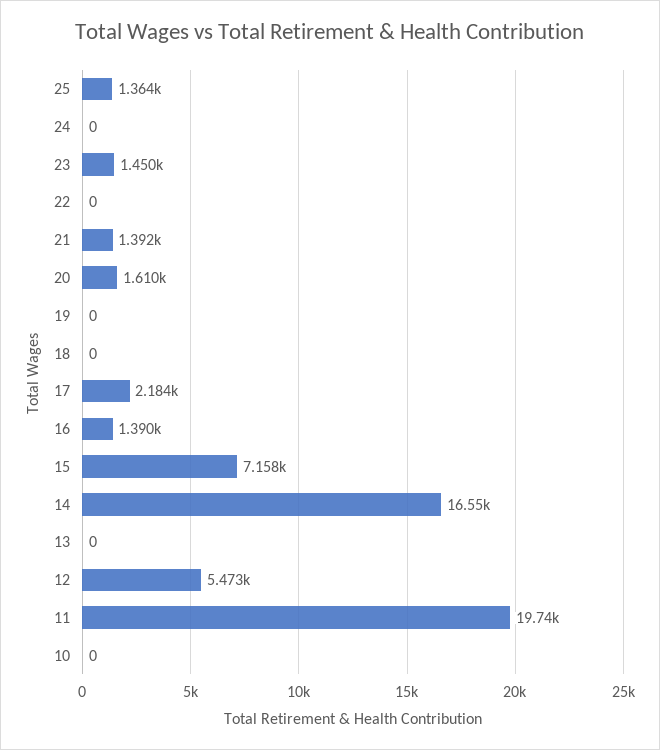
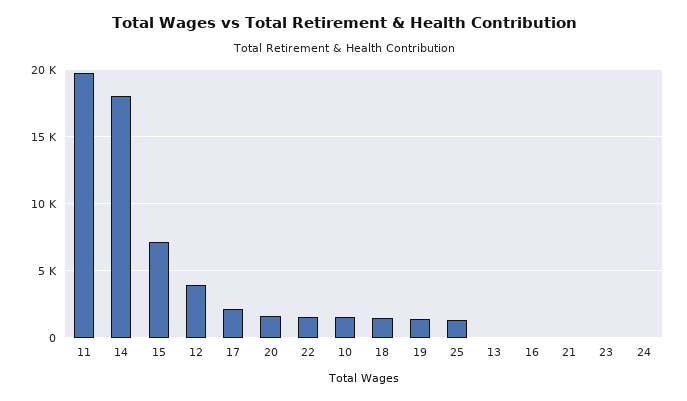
  {
    "25": 1364,
    "24": 0,
-   "23": 1450,
+   "23": 0,
-   "22": 0,
+   "22": 1500,
-   "21": 1392,
+   "21": 0,
    "20": 1610,
-   "19": 0,
+   "19": 1500,
-   "18": 0,
+   "18": 1500,
    "17": 2184,
-   "16": 1390,
+   "16": 0,
    "15": 7158,
-   "14": 16550,
+   "14": 18000,
    "13": 0,
-   "12": 5473,
+   "12": 4000,
    "11": 19740,
-   "10": 0
+   "10": 1500
  }

